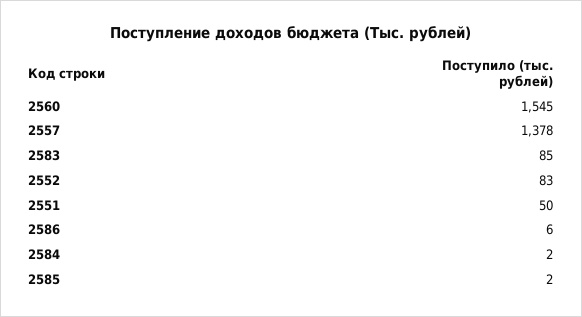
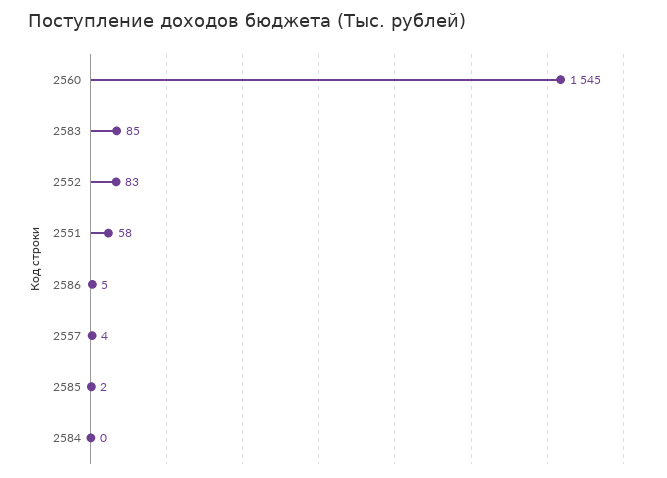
  {
    "2560": 1545,
-   "2557": 1378,
+   "2557": 4,
    "2583": 85,
    "2552": 83,
-   "2551": 50,
+   "2551": 58,
-   "2586": 6,
+   "2586": 5,
-   "2584": 2,
+   "2584": 0,
    "2585": 2
  }

